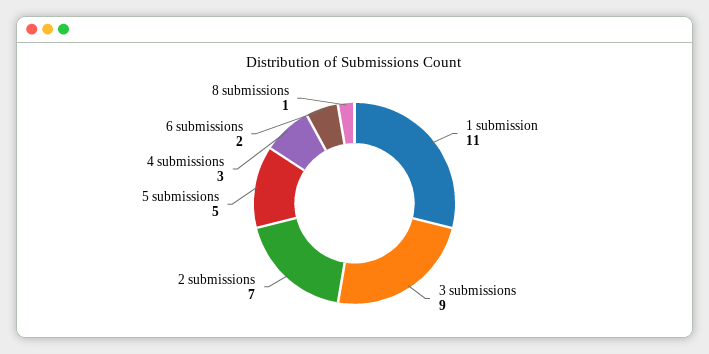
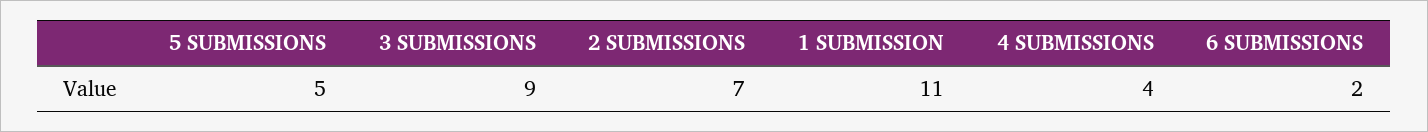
  {
    "1 submission": 11,
    "3 submissions": 9,
    "2 submissions": 7,
    "5 submissions": 5,
-   "4 submissions": 3,
+   "4 submissions": 4,
-   "6 submissions": 2,
+   "6 submissions": 2
-   "8 submissions": 1
  }

